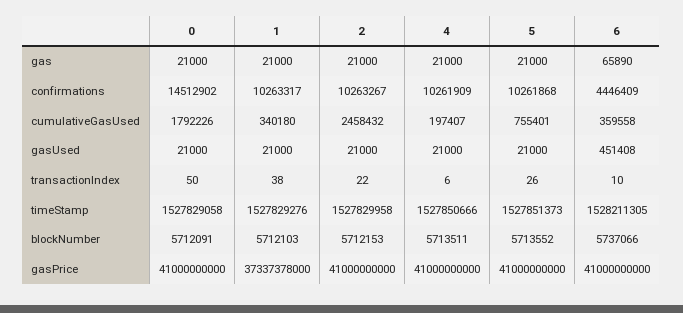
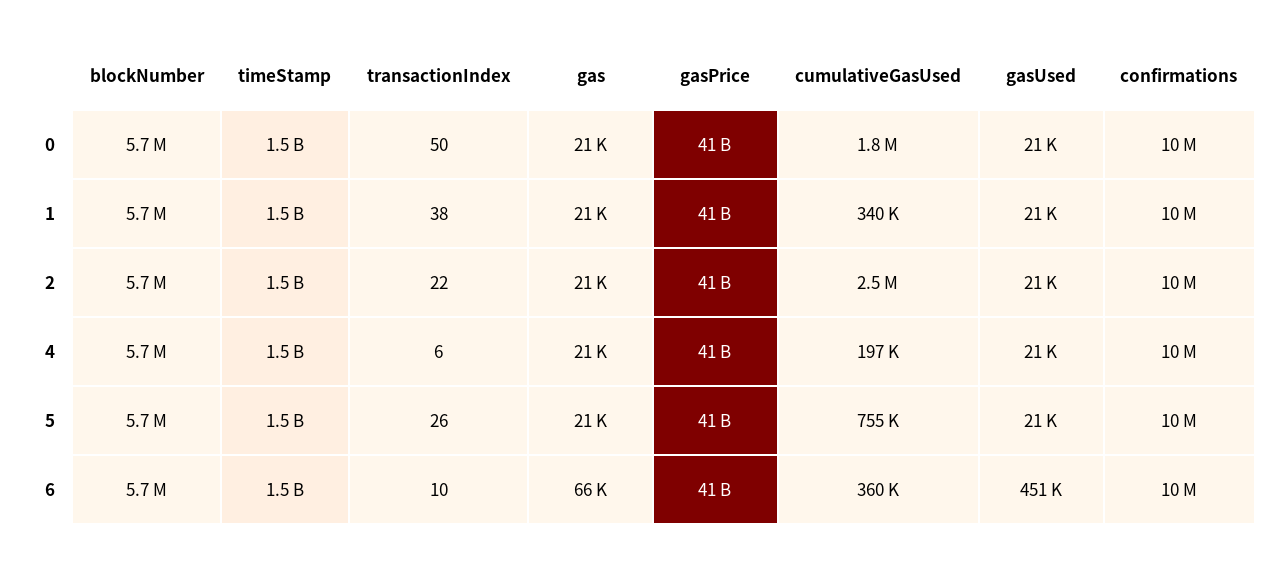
  {
    "0": {
      "gas": 21000,
-     "confirmations": 14512902,
+     "confirmations": 10000000,
      "cumulativeGasUsed": 1792226,
      "gasUsed": 21000,
      "transactionIndex": 50,
      "timeStamp": 1527829058,
      "blockNumber": 5712091,
      "gasPrice": 41000000000
    },
    "1": {
      "gas": 21000,
      "confirmations": 10263317,
      "cumulativeGasUsed": 340180,
      "gasUsed": 21000,
      "transactionIndex": 38,
      "timeStamp": 1527829276,
      "blockNumber": 5712103,
-     "gasPrice": 37337378000
+     "gasPrice": 41000000000
    },
    "2": {
      "gas": 21000,
      "confirmations": 10263267,
      "cumulativeGasUsed": 2458432,
      "gasUsed": 21000,
      "transactionIndex": 22,
      "timeStamp": 1527829958,
      "blockNumber": 5712153,
      "gasPrice": 41000000000
    },
    "4": {
      "gas": 21000,
      "confirmations": 10261909,
      "cumulativeGasUsed": 197407,
      "gasUsed": 21000,
      "transactionIndex": 6,
      "timeStamp": 1527850666,
      "blockNumber": 5713511,
      "gasPrice": 41000000000
    },
    "5": {
      "gas": 21000,
      "confirmations": 10261868,
      "cumulativeGasUsed": 755401,
      "gasUsed": 21000,
      "transactionIndex": 26,
      "timeStamp": 1527851373,
      "blockNumber": 5713552,
      "gasPrice": 41000000000
    },
    "6": {
      "gas": 65890,
-     "confirmations": 4446409,
+     "confirmations": 10000000,
      "cumulativeGasUsed": 359558,
      "gasUsed": 451408,
      "transactionIndex": 10,
      "timeStamp": 1528211305,
      "blockNumber": 5737066,
      "gasPrice": 41000000000
    }
  }

